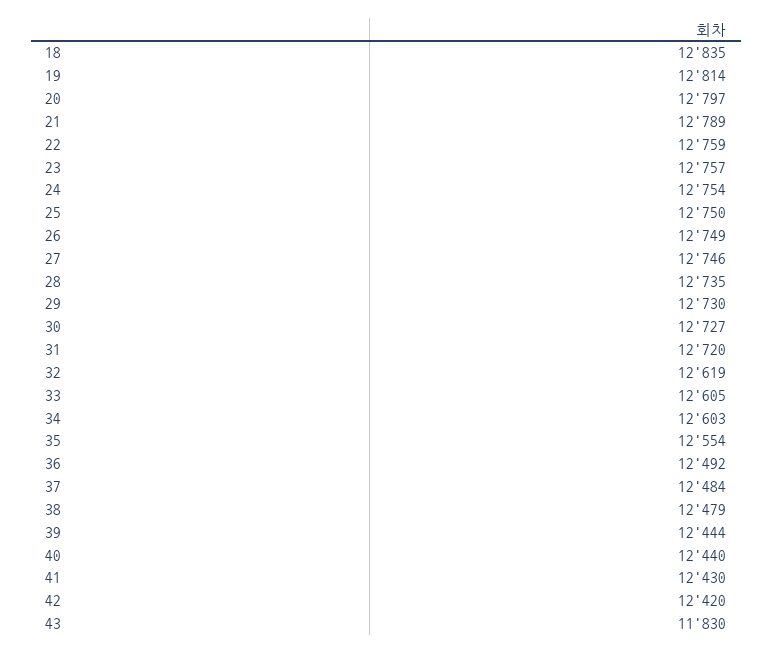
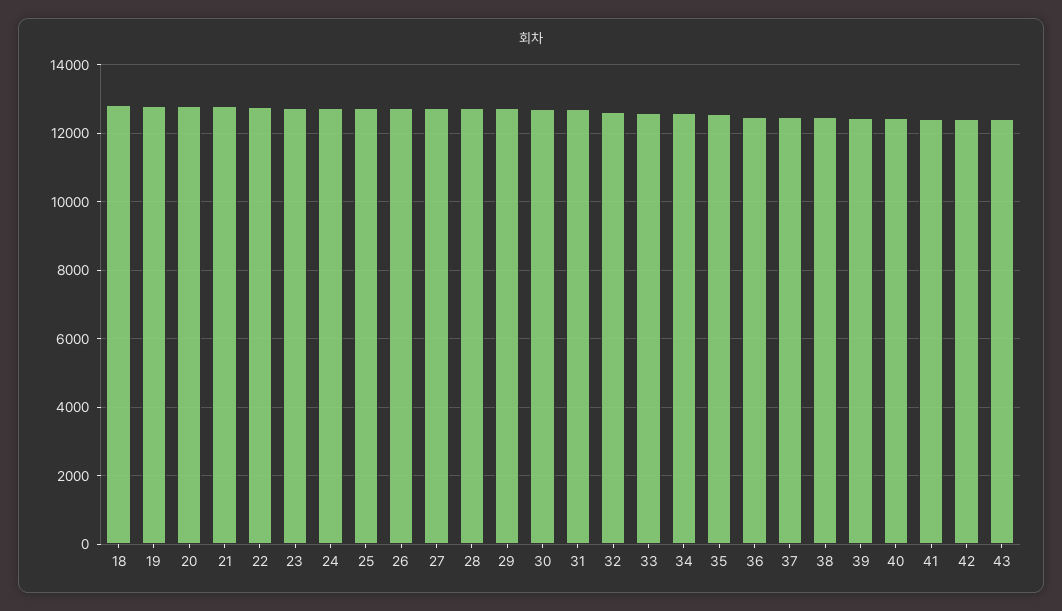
  {
    "18": 12835,
    "19": 12814,
    "20": 12797,
    "21": 12789,
    "22": 12759,
    "23": 12757,
    "24": 12754,
    "25": 12750,
    "26": 12749,
    "27": 12746,
    "28": 12735,
    "29": 12730,
    "30": 12727,
    "31": 12720,
    "32": 12619,
    "33": 12605,
    "34": 12603,
    "35": 12554,
    "36": 12492,
    "37": 12484,
    "38": 12479,
    "39": 12444,
    "40": 12440,
    "41": 12430,
    "42": 12420,
-   "43": 11830
+   "43": 12400
  }

